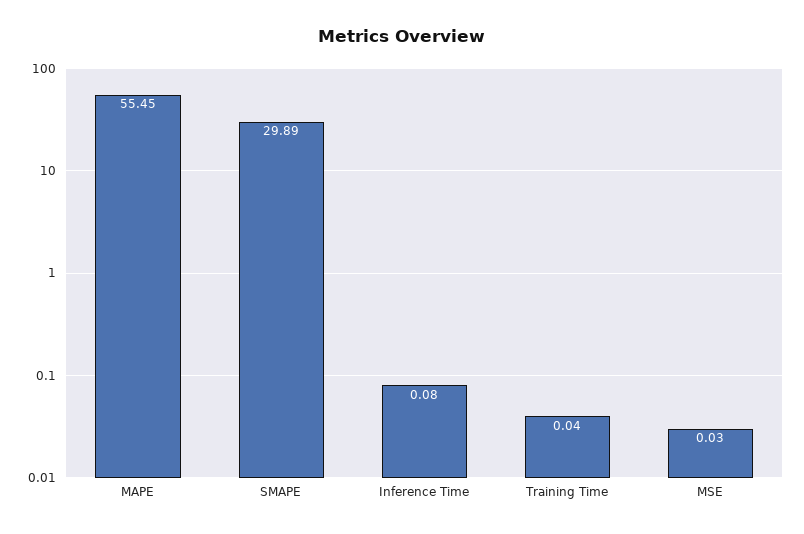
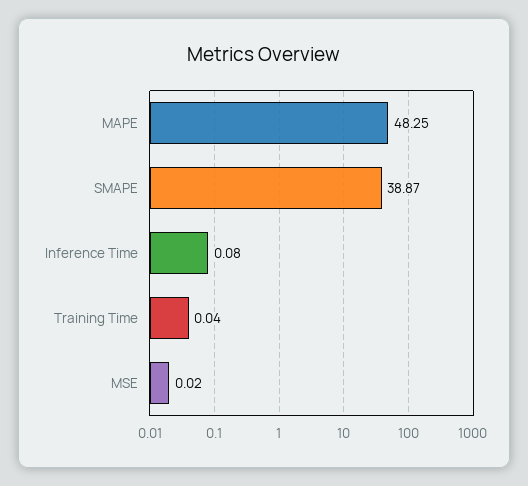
  {
-   "MAPE": 55.45,
+   "MAPE": 48.25,
-   "SMAPE": 29.89,
+   "SMAPE": 38.87,
    "Inference Time": 0.08,
    "Training Time": 0.04,
-   "MSE": 0.03
+   "MSE": 0.02
  }

